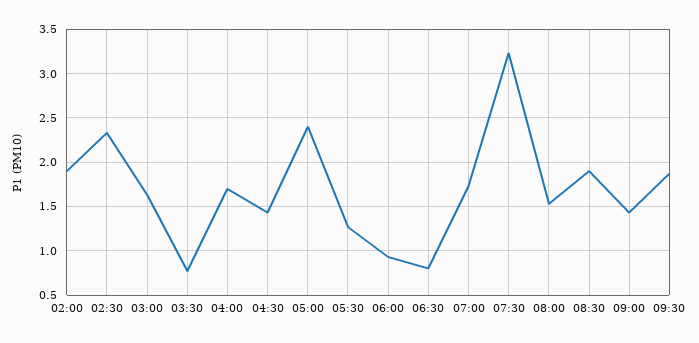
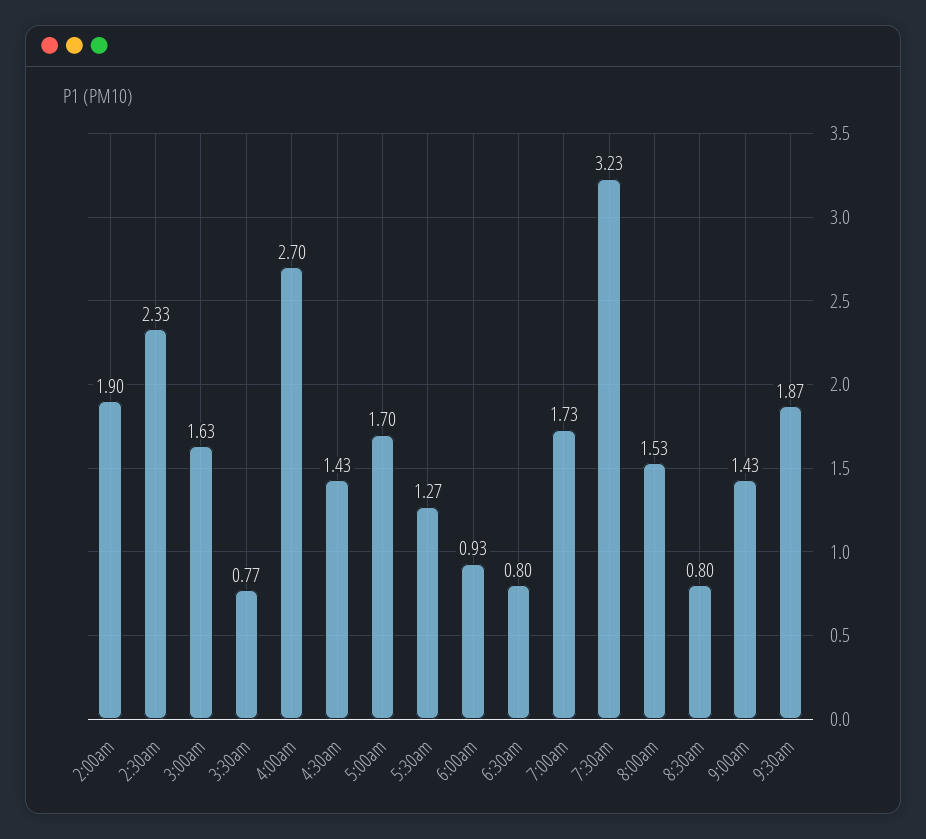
  {
    "02:00": 1.9,
    "02:30": 2.33,
    "03:00": 1.63,
    "03:30": 0.77,
-   "04:00": 1.7,
+   "04:00": 2.7,
    "04:30": 1.43,
-   "05:00": 2.4,
+   "05:00": 1.7,
    "05:30": 1.27,
    "06:00": 0.93,
    "06:30": 0.8,
    "07:00": 1.73,
    "07:30": 3.23,
    "08:00": 1.53,
-   "08:30": 1.9,
+   "08:30": 0.8,
    "09:00": 1.43,
    "09:30": 1.87
  }

